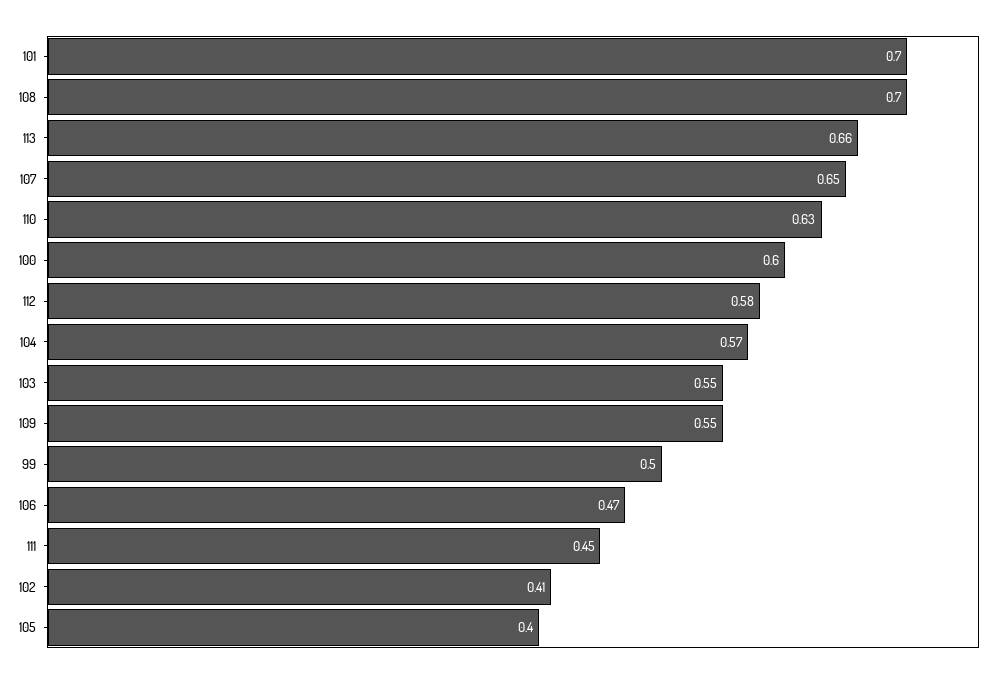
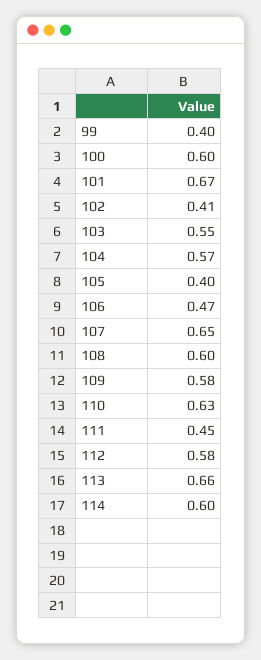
  {
-   "101": 0.7,
+   "101": 0.67,
-   "108": 0.7,
+   "108": 0.6,
    "113": 0.66,
    "107": 0.65,
    "110": 0.63,
    "100": 0.6,
    "112": 0.58,
    "104": 0.57,
    "103": 0.55,
-   "109": 0.55,
+   "109": 0.58,
-   "99": 0.5,
+   "99": 0.4,
    "106": 0.47,
    "111": 0.45,
    "102": 0.41,
-   "105": 0.4
+   "105": 0.4,
+   "114": 0.6
  }

